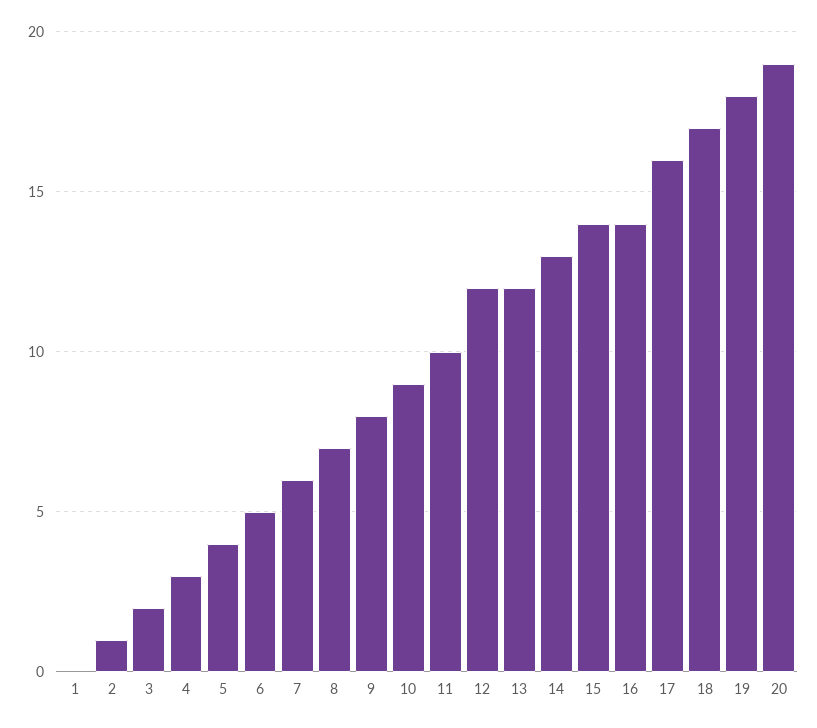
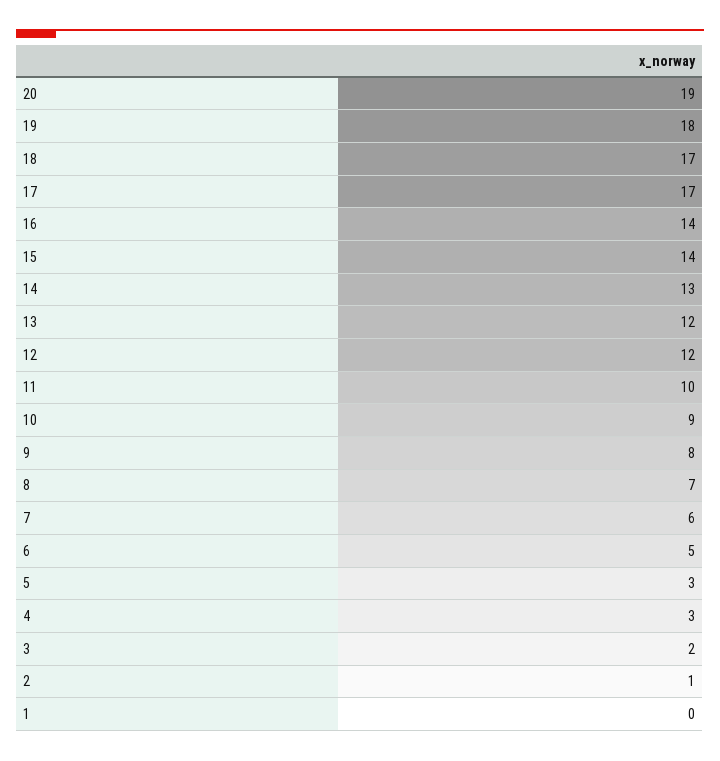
  {
    "1": 0,
    "2": 1,
    "3": 2,
    "4": 3,
-   "5": 4,
+   "5": 3,
    "6": 5,
    "7": 6,
    "8": 7,
    "9": 8,
    "10": 9,
    "11": 10,
    "12": 12,
    "13": 12,
    "14": 13,
    "15": 14,
    "16": 14,
-   "17": 16,
+   "17": 17,
    "18": 17,
    "19": 18,
    "20": 19
  }

